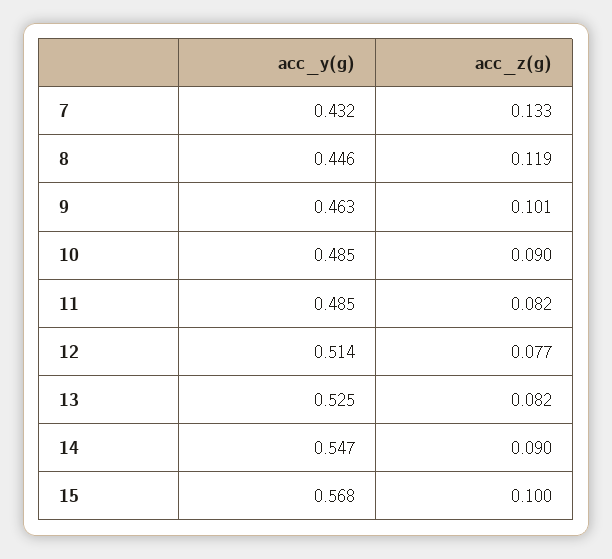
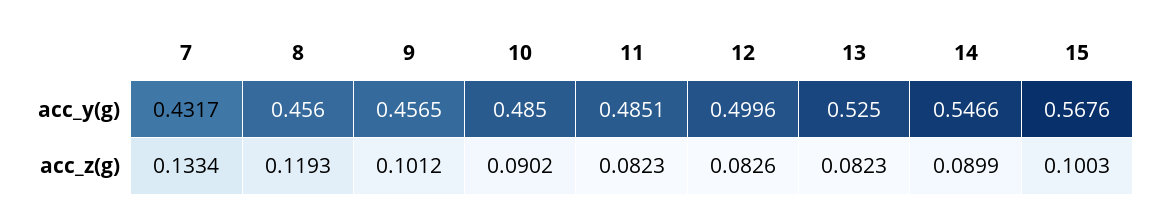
  {
    "acc_y(g)": {
      "7": 0.4317,
-     "8": 0.446,
+     "8": 0.456,
-     "9": 0.463,
+     "9": 0.4565,
      "10": 0.485,
      "11": 0.4851,
-     "12": 0.514,
+     "12": 0.4996,
      "13": 0.525,
      "14": 0.5466,
      "15": 0.5676
    },
    "acc_z(g)": {
      "7": 0.1334,
      "8": 0.1193,
      "9": 0.1012,
      "10": 0.0902,
      "11": 0.0823,
-     "12": 0.077,
+     "12": 0.0826,
      "13": 0.0823,
      "14": 0.0899,
      "15": 0.1003
    }
  }

